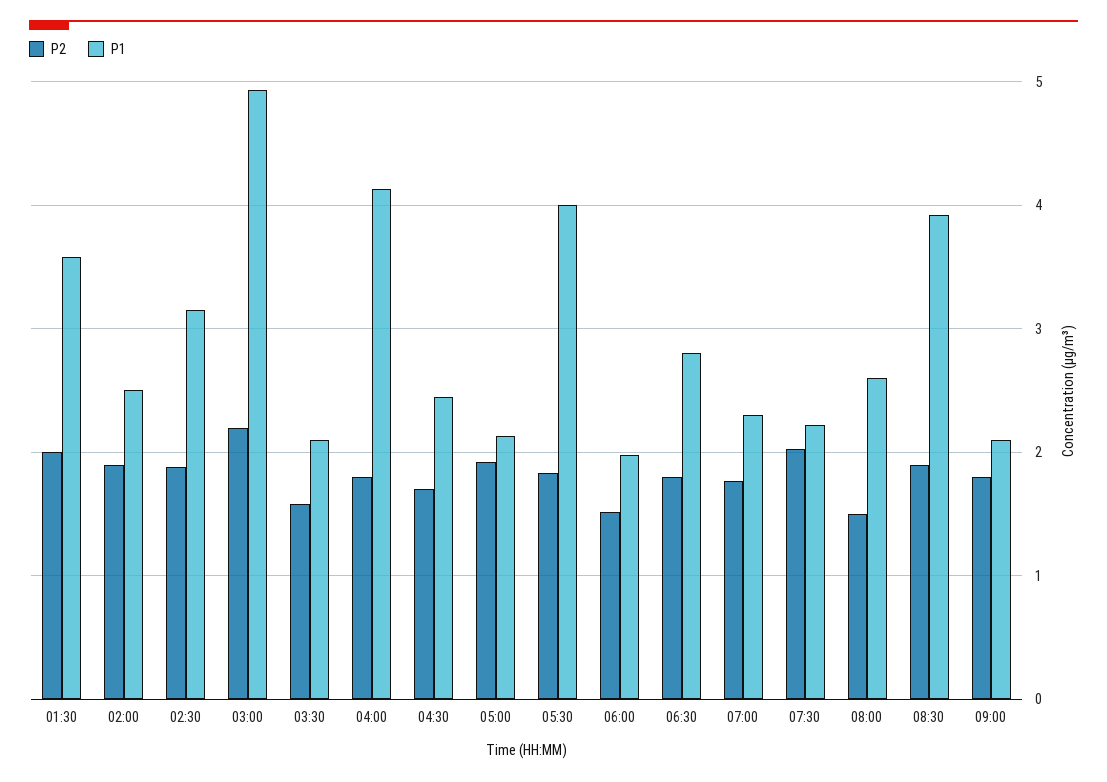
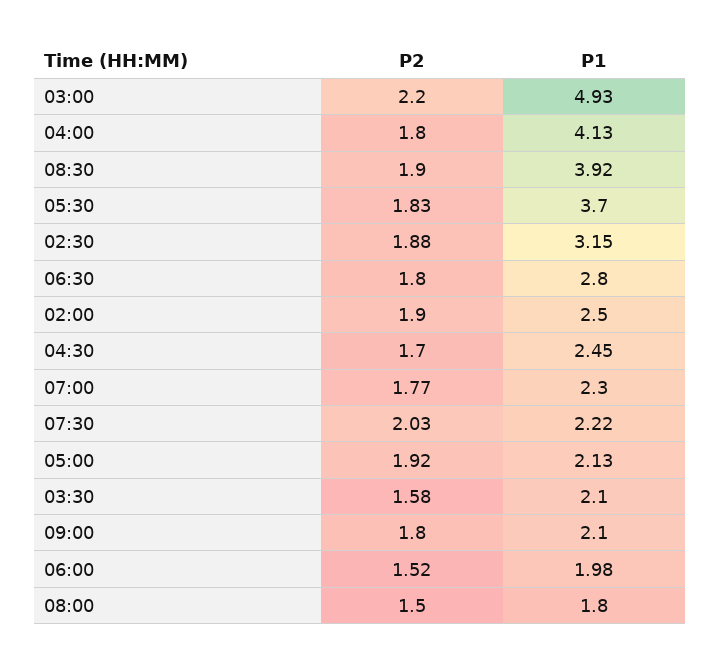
  {
    "P2": {
-     "01:30": 2,
      "02:00": 1.9,
      "02:30": 1.88,
      "03:00": 2.2,
      "03:30": 1.58,
      "04:00": 1.8,
      "04:30": 1.7,
      "05:00": 1.92,
      "05:30": 1.83,
      "06:00": 1.52,
      "06:30": 1.8,
      "07:00": 1.77,
      "07:30": 2.03,
      "08:00": 1.5,
      "08:30": 1.9,
      "09:00": 1.8
    },
    "P1": {
-     "01:30": 3.6,
      "02:00": 2.5,
      "02:30": 3.15,
      "03:00": 4.93,
      "03:30": 2.1,
      "04:00": 4.13,
      "04:30": 2.45,
      "05:00": 2.13,
-     "05:30": 4,
+     "05:30": 3.7,
      "06:00": 1.98,
      "06:30": 2.8,
      "07:00": 2.3,
      "07:30": 2.22,
-     "08:00": 2.6,
+     "08:00": 1.8,
      "08:30": 3.92,
      "09:00": 2.1
    }
  }

